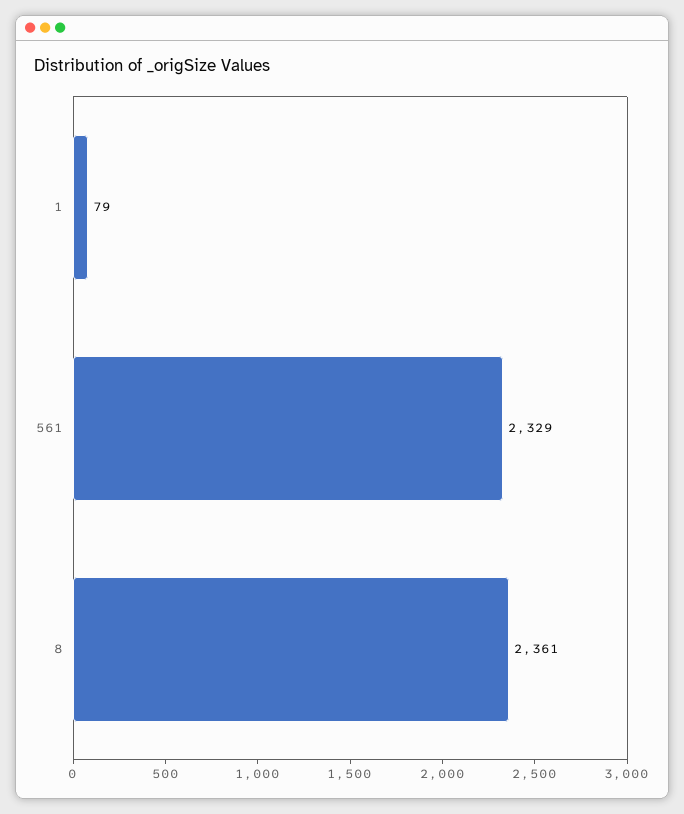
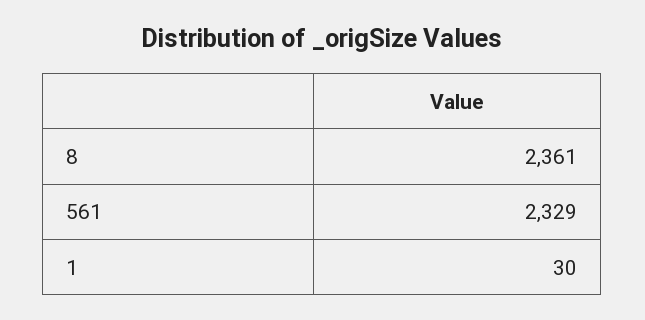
  {
-   "1": 79,
+   "1": 30,
    "561": 2329,
    "8": 2361
  }

